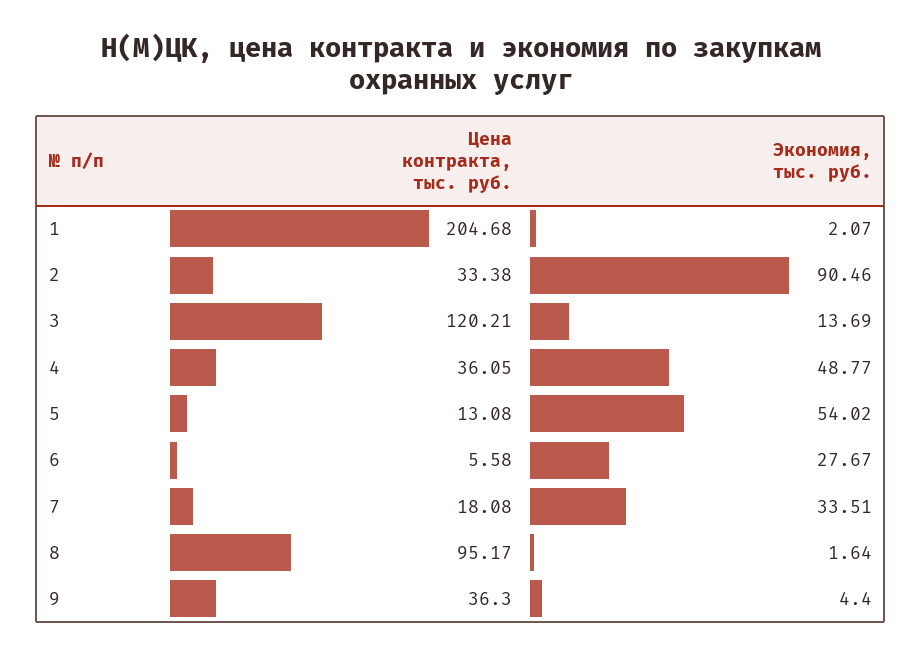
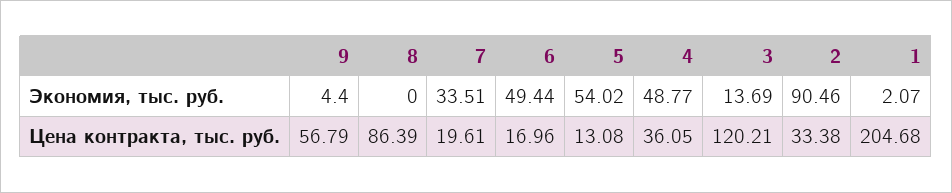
  {
    "Цена контракта, тыс. руб.": {
      "1": 204.68,
      "2": 33.38,
      "3": 120.21,
      "4": 36.05,
      "5": 13.08,
-     "6": 5.58,
+     "6": 16.96,
-     "7": 18.08,
+     "7": 19.61,
-     "8": 95.17,
+     "8": 86.39,
-     "9": 36.3
+     "9": 56.79
    },
    "Экономия, тыс. руб.": {
      "1": 2.07,
      "2": 90.46,
      "3": 13.69,
      "4": 48.77,
      "5": 54.02,
-     "6": 27.67,
+     "6": 49.44,
      "7": 33.51,
-     "8": 1.64,
+     "8": 0,
      "9": 4.4
    }
  }

